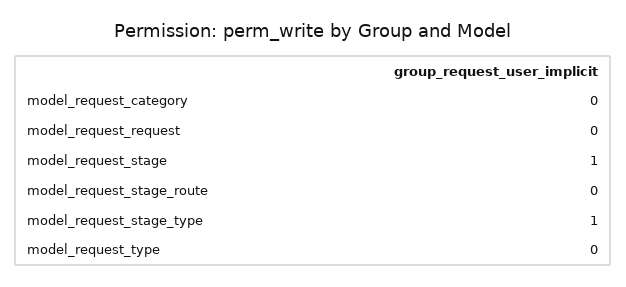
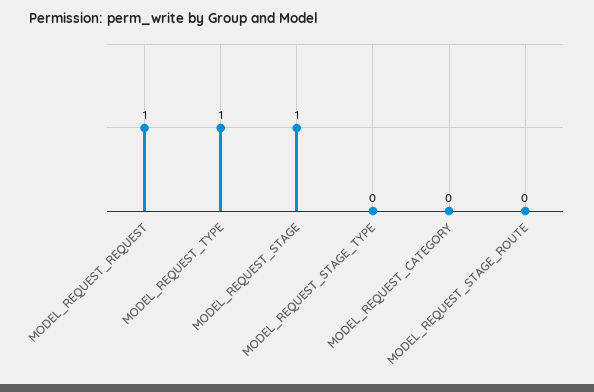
  {
    "model_request_category": 0,
-   "model_request_request": 0,
+   "model_request_request": 1,
    "model_request_stage": 1,
    "model_request_stage_route": 0,
-   "model_request_stage_type": 1,
+   "model_request_stage_type": 0,
-   "model_request_type": 0
+   "model_request_type": 1
  }

